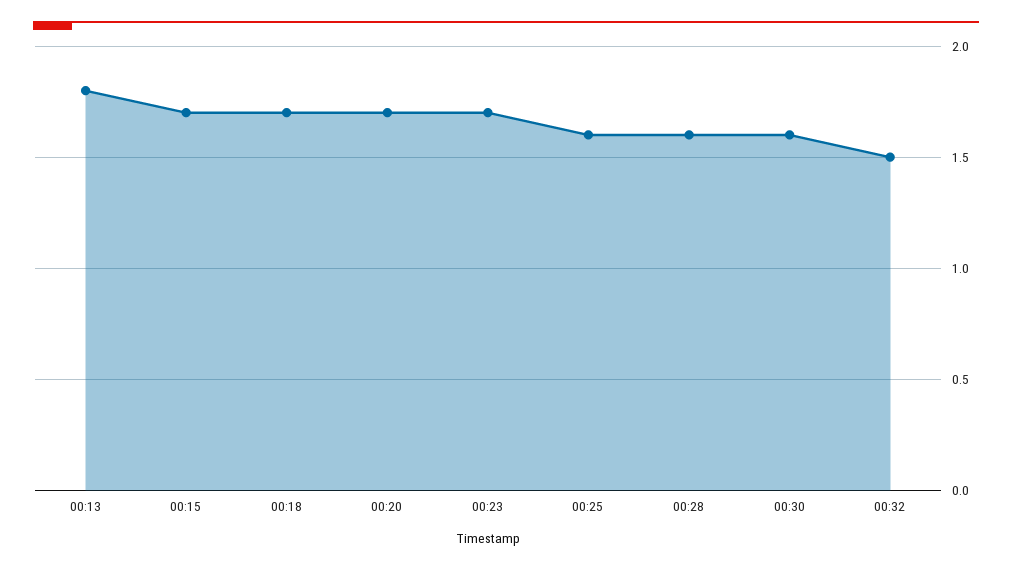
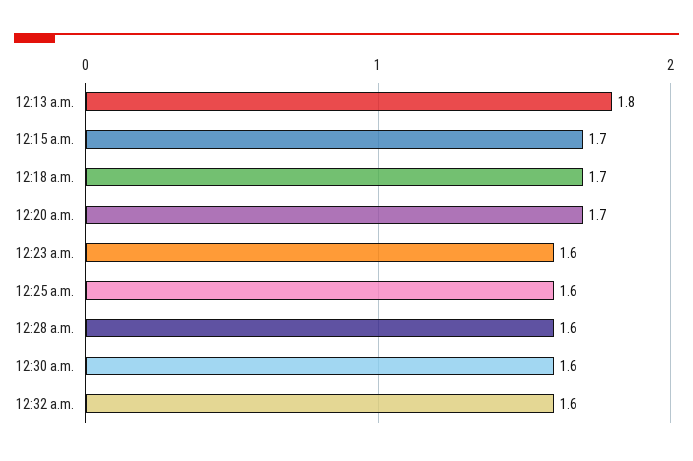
  {
    "00:13": 1.8,
    "00:15": 1.7,
    "00:18": 1.7,
    "00:20": 1.7,
-   "00:23": 1.7,
+   "00:23": 1.6,
    "00:25": 1.6,
    "00:28": 1.6,
    "00:30": 1.6,
-   "00:32": 1.5
+   "00:32": 1.6
  }

